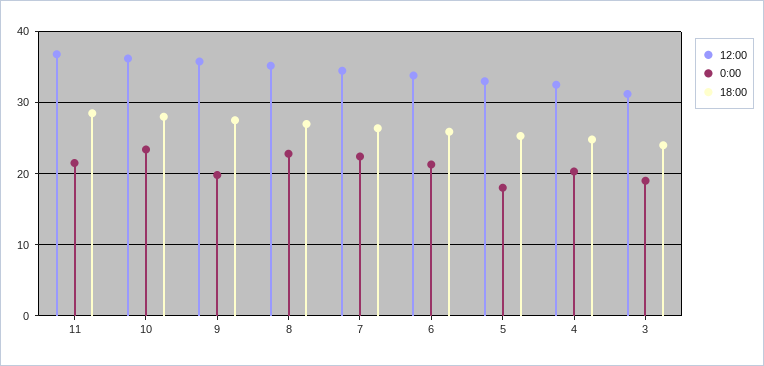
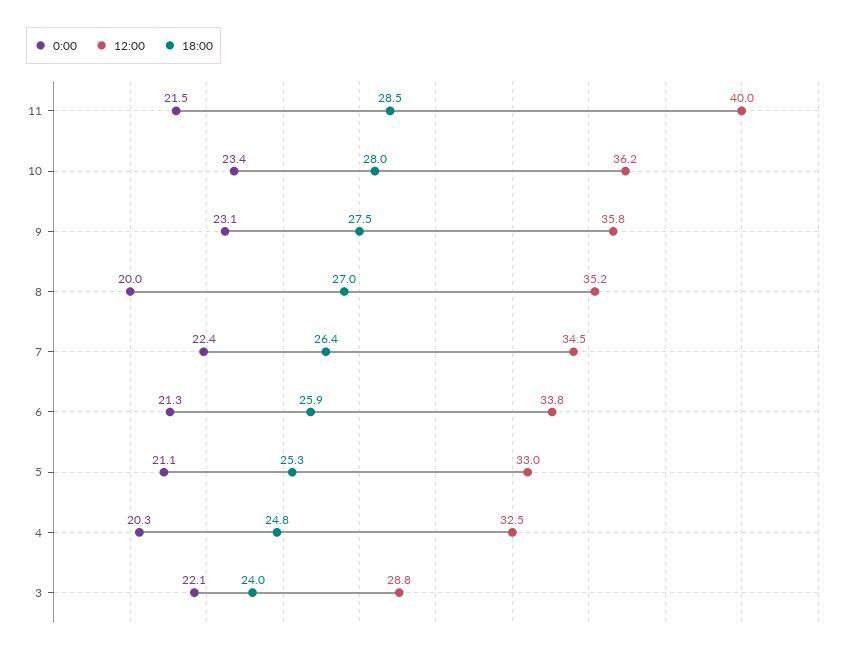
  {
    "12:00": {
-     "11": 37,
+     "11": 40,
      "10": 36.2,
      "9": 35.8,
      "8": 35.2,
      "7": 34.5,
      "6": 33.8,
      "5": 33,
      "4": 32.5,
-     "3": 31
+     "3": 28.8
    },
    "0:00": {
      "11": 21.5,
      "10": 23.4,
-     "9": 20,
+     "9": 23.1,
-     "8": 23,
+     "8": 20,
      "7": 22.4,
      "6": 21.3,
-     "5": 18,
+     "5": 21.1,
      "4": 20.3,
-     "3": 19
+     "3": 22.1
    },
    "18:00": {
      "11": 28.5,
      "10": 28,
      "9": 27.5,
      "8": 27,
      "7": 26.4,
      "6": 25.9,
      "5": 25.3,
      "4": 24.8,
      "3": 24
    }
  }

